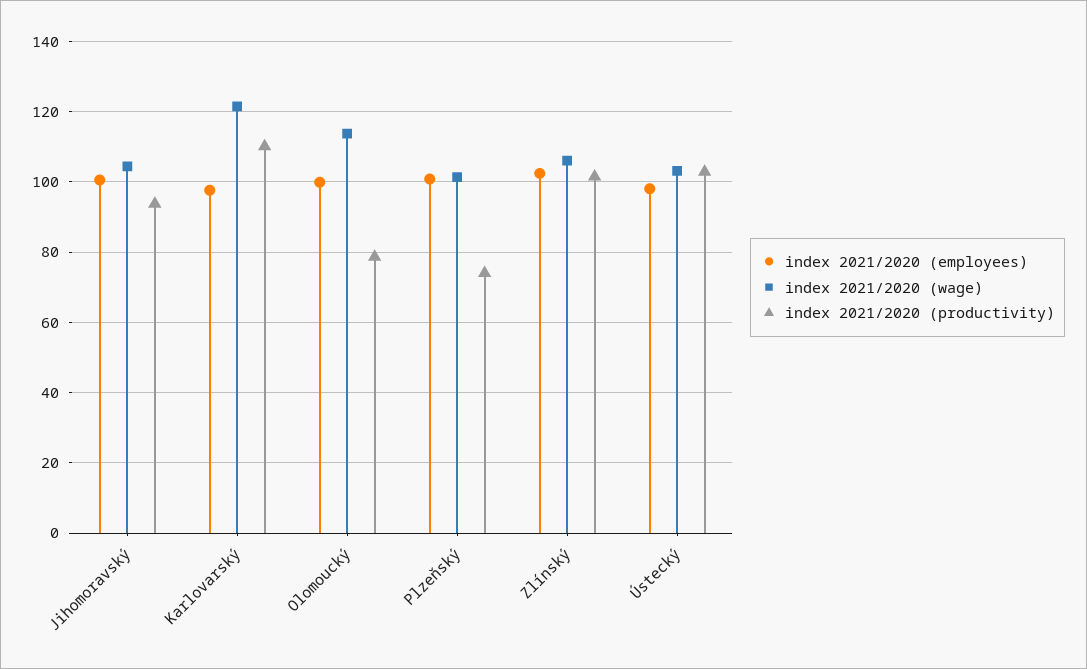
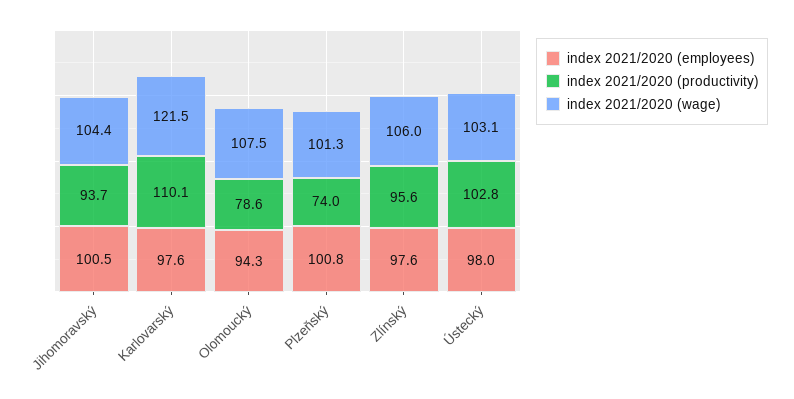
  {
    "index 2021/2020 (employees)": {
      "Jihomoravský": 100.5,
      "Karlovarský": 97.6,
-     "Olomoucký": 100,
+     "Olomoucký": 94.3,
      "Plzeňský": 100.8,
-     "Zlínský": 102,
+     "Zlínský": 97.6,
      "Ústecký": 98
    },
    "index 2021/2020 (wage)": {
      "Jihomoravský": 104.4,
      "Karlovarský": 121.5,
-     "Olomoucký": 114,
+     "Olomoucký": 107.5,
      "Plzeňský": 101.3,
      "Zlínský": 106,
      "Ústecký": 103.1
    },
    "index 2021/2020 (productivity)": {
      "Jihomoravský": 93.7,
      "Karlovarský": 110.1,
      "Olomoucký": 78.6,
      "Plzeňský": 74,
-     "Zlínský": 102,
+     "Zlínský": 95.6,
      "Ústecký": 102.8
    }
  }

